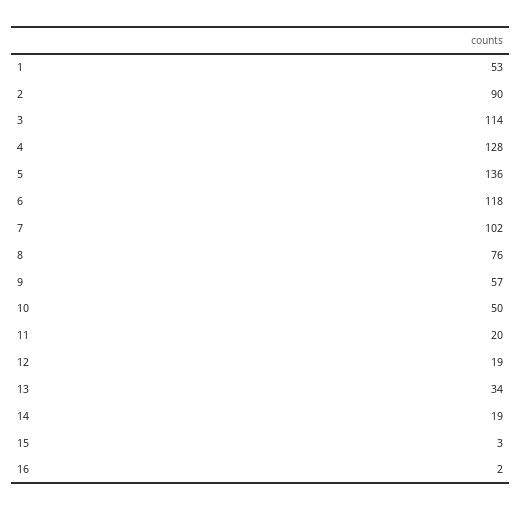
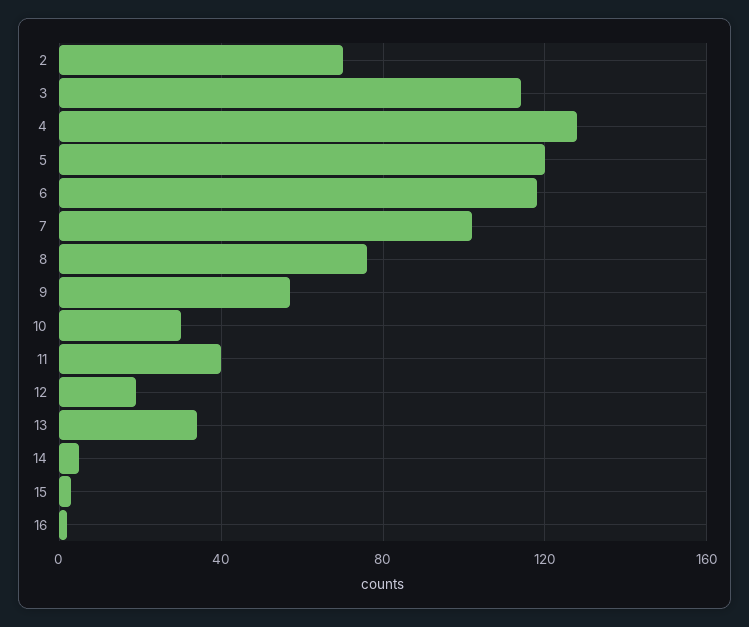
  {
-   "1": 53,
-   "2": 90,
+   "2": 70,
    "3": 114,
    "4": 128,
-   "5": 136,
+   "5": 120,
    "6": 118,
    "7": 102,
    "8": 76,
    "9": 57,
-   "10": 50,
+   "10": 30,
-   "11": 20,
+   "11": 40,
    "12": 19,
    "13": 34,
-   "14": 19,
+   "14": 5,
    "15": 3,
    "16": 2
  }

